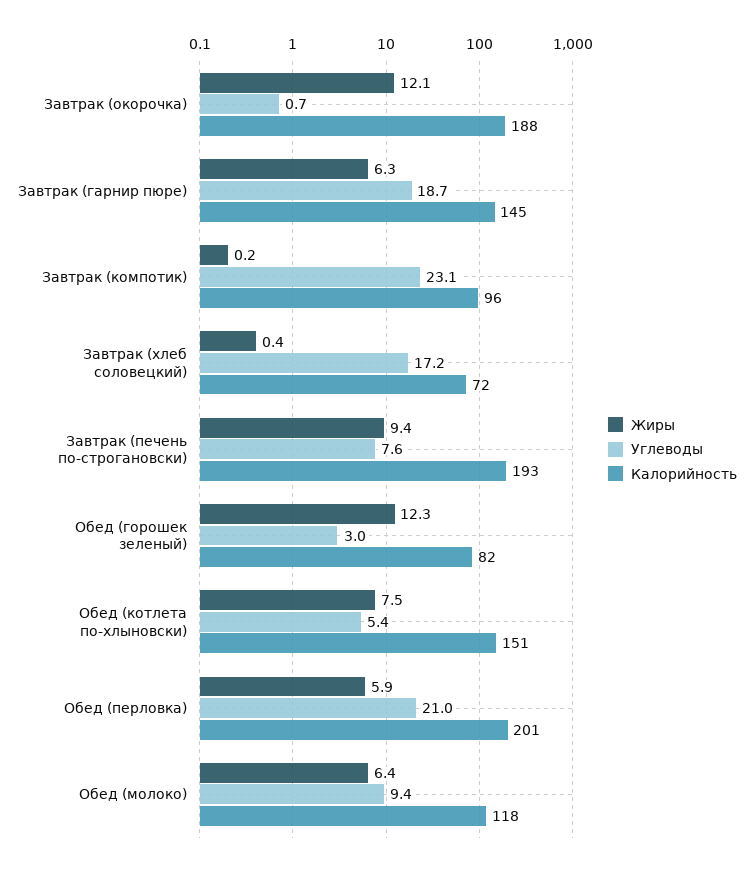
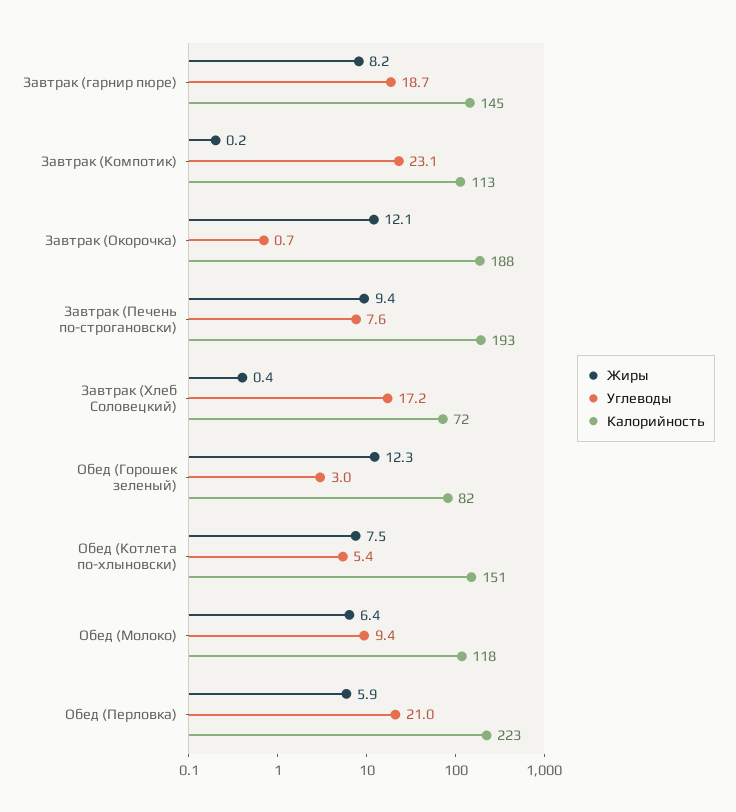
  {
    "Жиры": {
      "Завтрак (окорочка)": 12.1,
-     "Завтрак (гарнир пюре)": 6.3,
+     "Завтрак (гарнир пюре)": 8.2,
      "Завтрак (компотик)": 0.2,
      "Завтрак (хлеб соловецкий)": 0.4,
      "Завтрак (печень по-строгановски)": 9.4,
      "Обед (горошек зеленый)": 12.3,
      "Обед (котлета по-хлыновски)": 7.5,
      "Обед (перловка)": 5.9,
      "Обед (молоко)": 6.4
    },
    "Углеводы": {
      "Завтрак (окорочка)": 0.7,
      "Завтрак (гарнир пюре)": 18.7,
      "Завтрак (компотик)": 23.1,
      "Завтрак (хлеб соловецкий)": 17.2,
      "Завтрак (печень по-строгановски)": 7.6,
      "Обед (горошек зеленый)": 3,
      "Обед (котлета по-хлыновски)": 5.4,
      "Обед (перловка)": 21,
      "Обед (молоко)": 9.4
    },
    "Калорийность": {
      "Завтрак (окорочка)": 188,
      "Завтрак (гарнир пюре)": 145,
-     "Завтрак (компотик)": 96,
+     "Завтрак (компотик)": 113,
      "Завтрак (хлеб соловецкий)": 72,
      "Завтрак (печень по-строгановски)": 193,
      "Обед (горошек зеленый)": 82,
      "Обед (котлета по-хлыновски)": 151,
-     "Обед (перловка)": 201,
+     "Обед (перловка)": 223,
      "Обед (молоко)": 118
    }
  }

